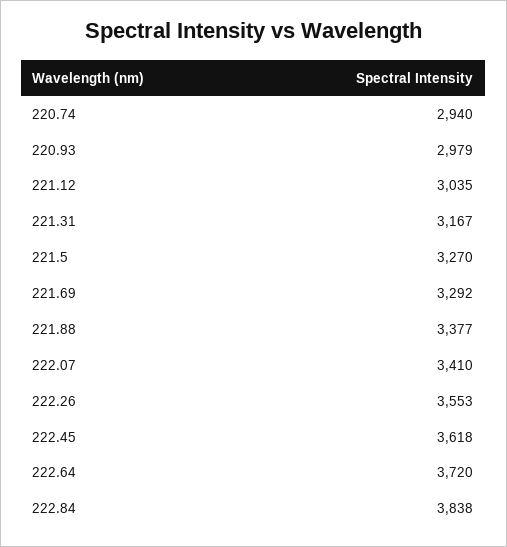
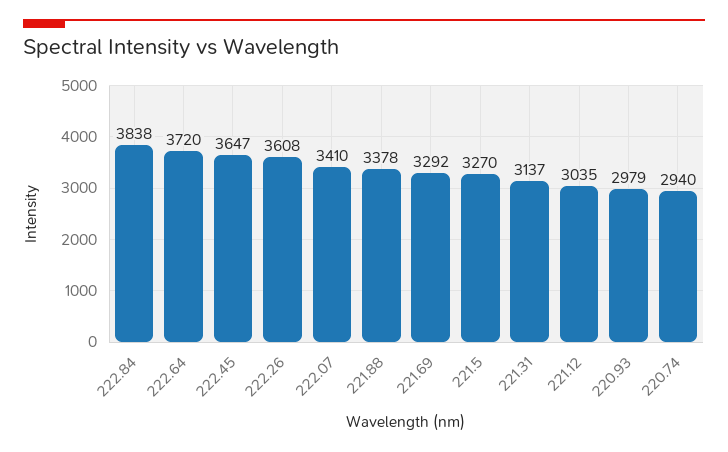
  {
    "220.74": 2940,
    "220.93": 2979,
    "221.12": 3035,
-   "221.31": 3167,
+   "221.31": 3137,
    "221.5": 3270,
    "221.69": 3292,
-   "221.88": 3377,
+   "221.88": 3378,
    "222.07": 3410,
-   "222.26": 3553,
+   "222.26": 3608,
-   "222.45": 3618,
+   "222.45": 3647,
    "222.64": 3720,
    "222.84": 3838
  }

